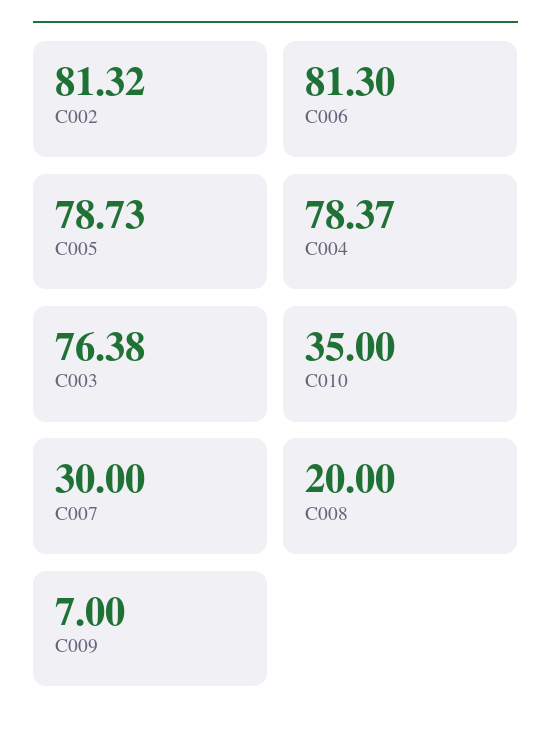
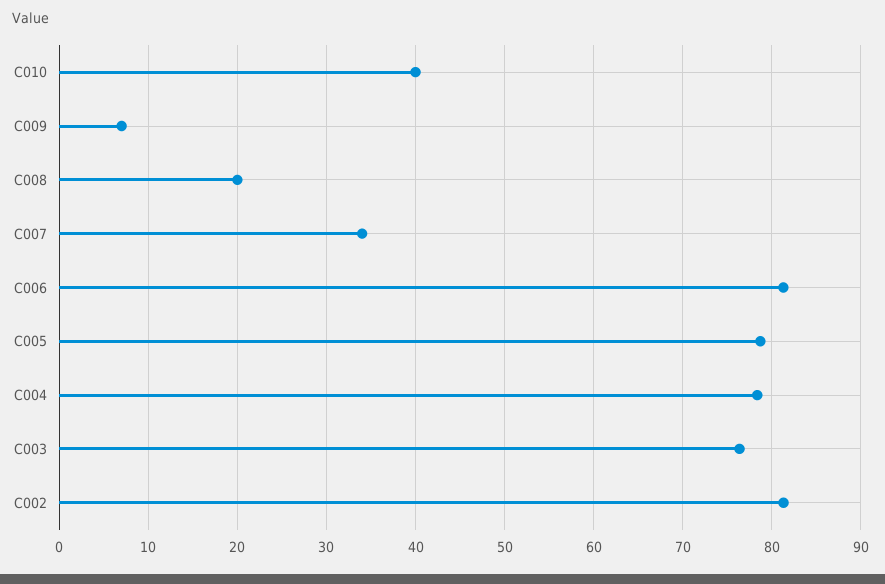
  {
    "C002": 81.32,
    "C006": 81.3,
    "C005": 78.73,
    "C004": 78.37,
    "C003": 76.38,
-   "C010": 35,
+   "C010": 40,
-   "C007": 30,
+   "C007": 34,
    "C008": 20,
    "C009": 7
  }

